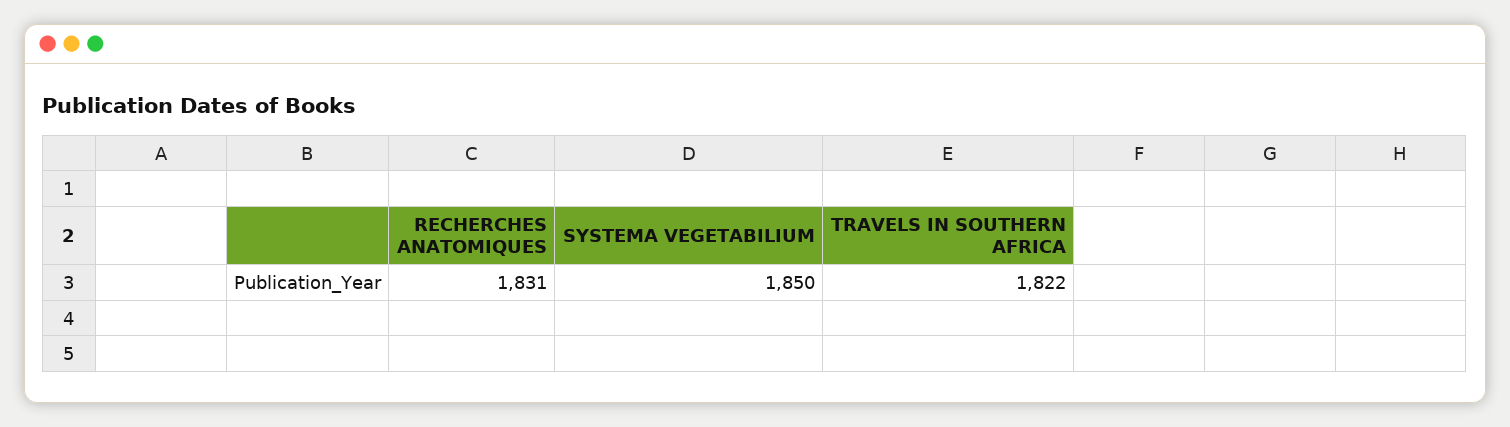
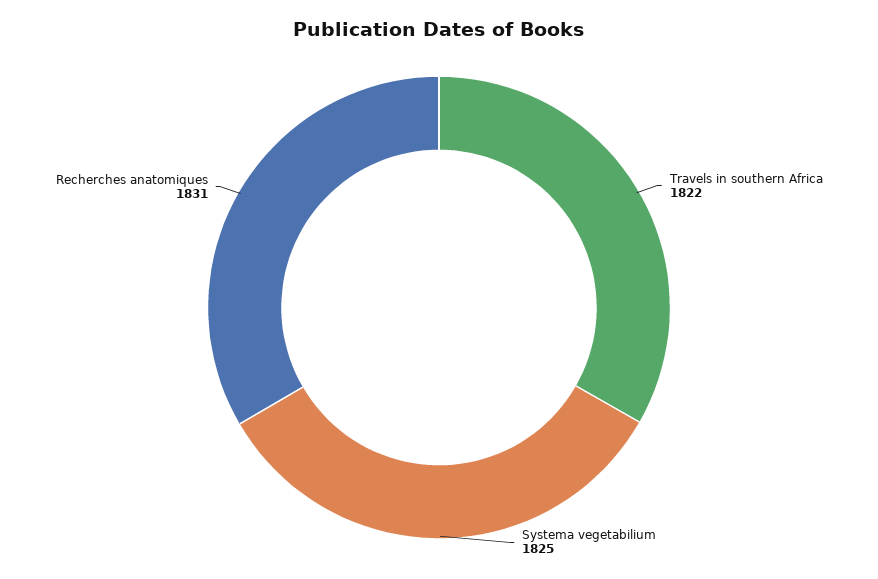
  {
    "RECHERCHES ANATOMIQUES": 1831,
-   "SYSTEMA VEGETABILIUM": 1850,
+   "SYSTEMA VEGETABILIUM": 1825,
    "TRAVELS IN SOUTHERN AFRICA": 1822
  }

